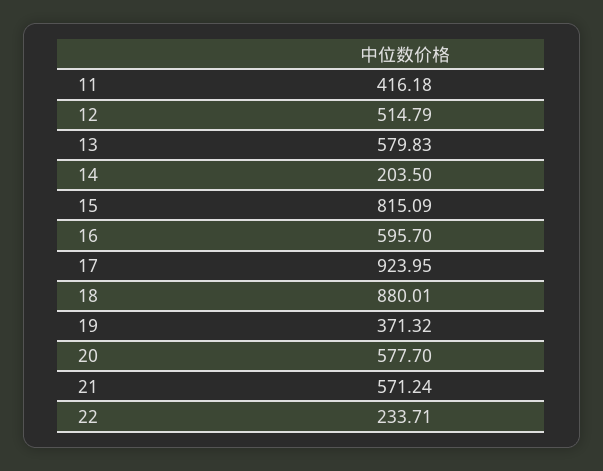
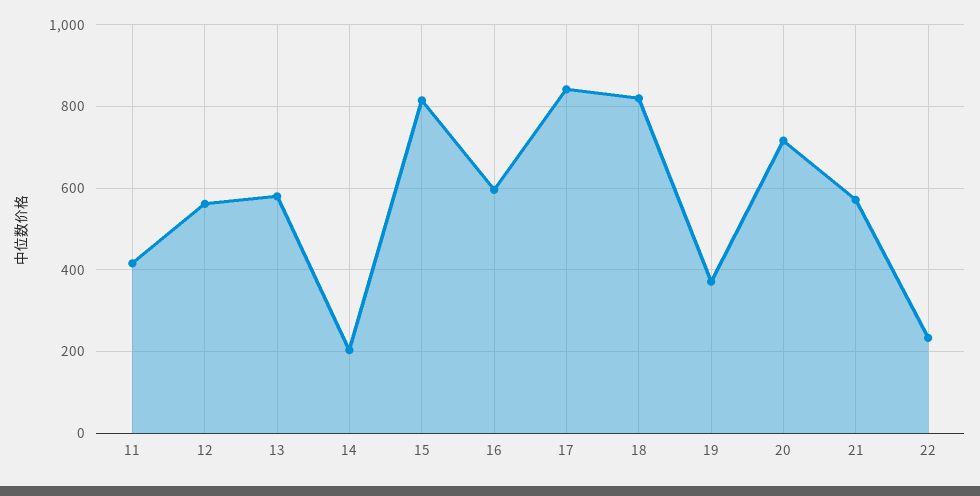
  {
    "11": 416.18,
-   "12": 514.79,
+   "12": 560,
    "13": 579.83,
    "14": 203.5,
    "15": 815.09,
    "16": 595.7,
-   "17": 923.95,
+   "17": 840,
-   "18": 880.01,
+   "18": 820,
    "19": 371.32,
-   "20": 577.7,
+   "20": 720,
    "21": 571.24,
    "22": 233.71
  }

